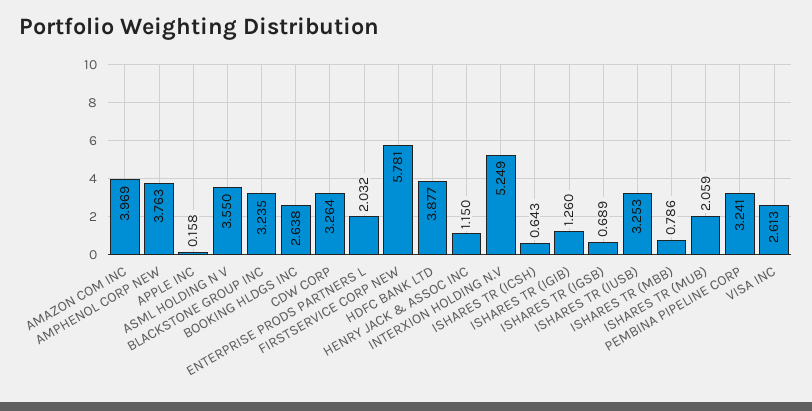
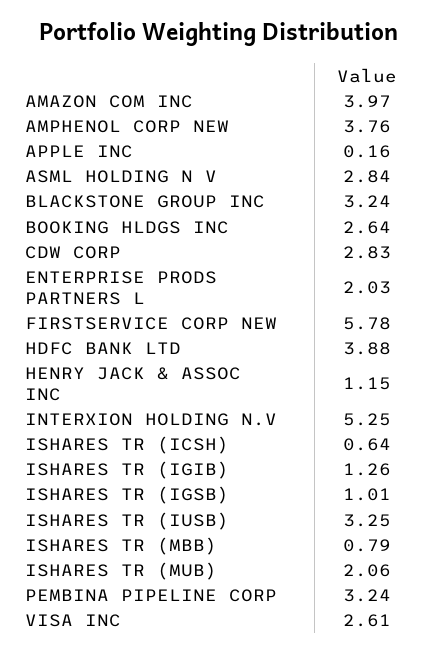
  {
    "AMAZON COM INC": 3.969,
    "AMPHENOL CORP NEW": 3.763,
    "APPLE INC": 0.158,
-   "ASML HOLDING N V": 3.55,
+   "ASML HOLDING N V": 2.84,
    "BLACKSTONE GROUP INC": 3.235,
    "BOOKING HLDGS INC": 2.638,
-   "CDW CORP": 3.264,
+   "CDW CORP": 2.83,
    "ENTERPRISE PRODS PARTNERS L": 2.032,
    "FIRSTSERVICE CORP NEW": 5.781,
    "HDFC BANK LTD": 3.877,
    "HENRY JACK & ASSOC INC": 1.15,
    "INTERXION HOLDING N.V": 5.249,
    "ISHARES TR (ICSH)": 0.643,
    "ISHARES TR (IGIB)": 1.26,
-   "ISHARES TR (IGSB)": 0.689,
+   "ISHARES TR (IGSB)": 1.01,
    "ISHARES TR (IUSB)": 3.253,
    "ISHARES TR (MBB)": 0.786,
    "ISHARES TR (MUB)": 2.059,
    "PEMBINA PIPELINE CORP": 3.241,
    "VISA INC": 2.613
  }

